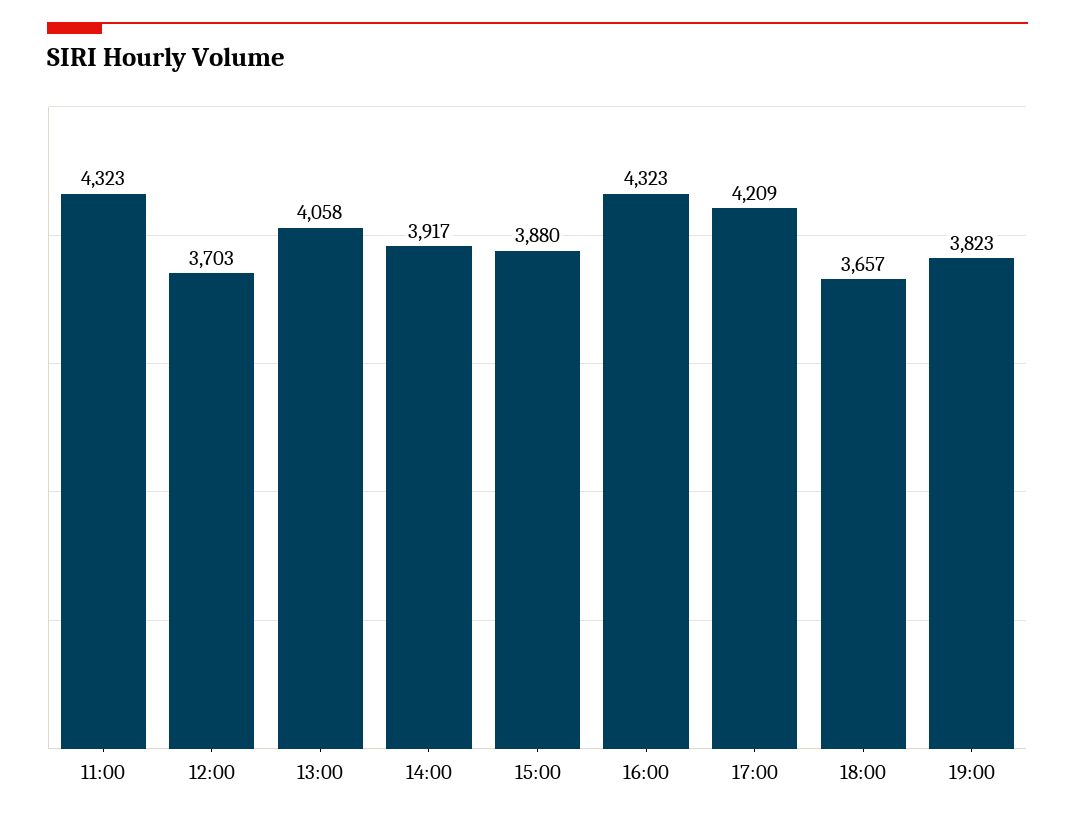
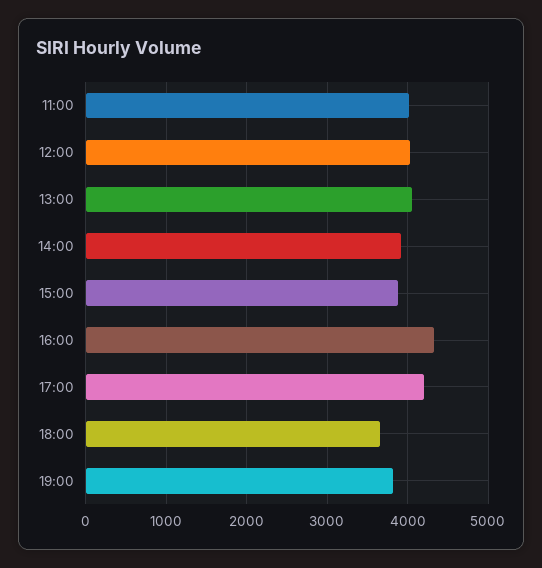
  {
-   "11:00": 4323,
+   "11:00": 4000,
-   "12:00": 3703,
+   "12:00": 4000,
    "13:00": 4058,
    "14:00": 3917,
    "15:00": 3880,
    "16:00": 4323,
    "17:00": 4209,
    "18:00": 3657,
    "19:00": 3823
  }

